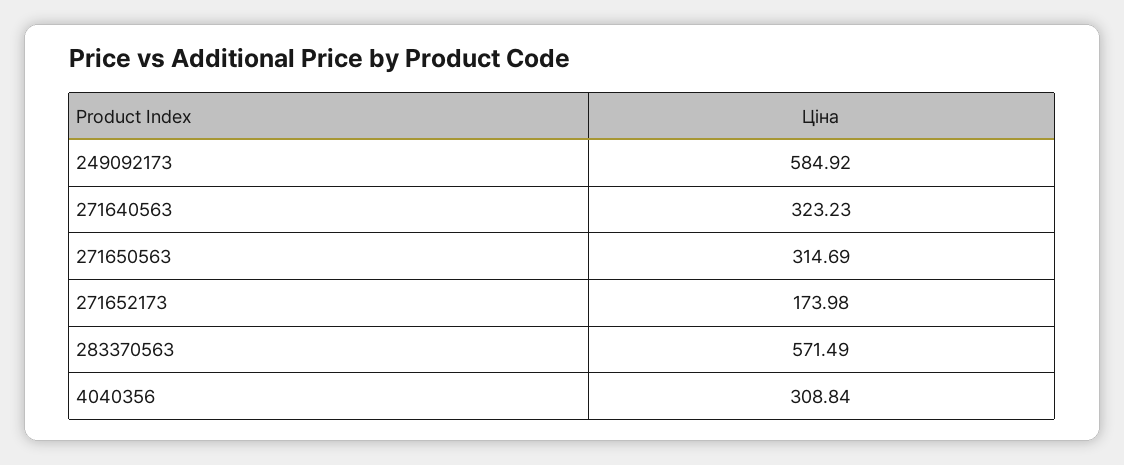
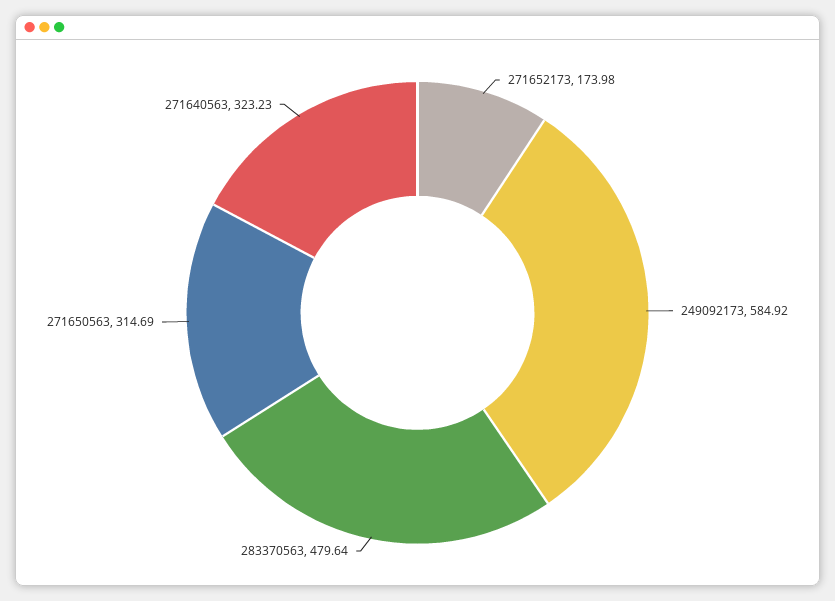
  {
    "249092173": 584.92,
    "271640563": 323.23,
    "271650563": 314.69,
    "271652173": 173.98,
-   "283370563": 571.49,
+   "283370563": 479.64
-   "4040356": 308.84
  }

